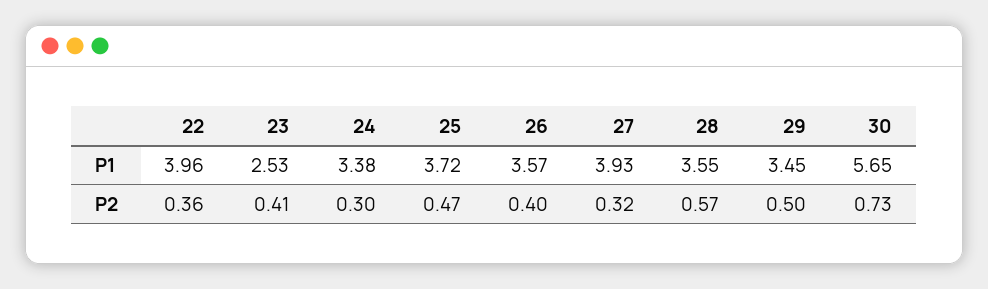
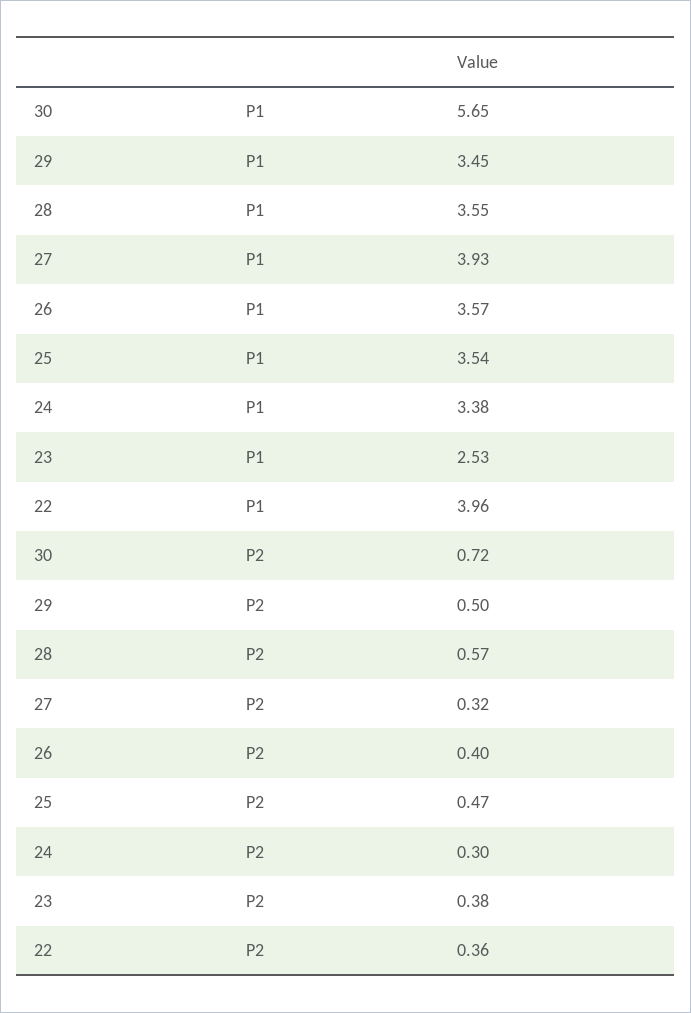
  {
    "22": {
      "P1": 3.96,
      "P2": 0.36
    },
    "23": {
      "P1": 2.53,
-     "P2": 0.41
+     "P2": 0.38
    },
    "24": {
      "P1": 3.38,
      "P2": 0.3
    },
    "25": {
-     "P1": 3.72,
+     "P1": 3.54,
      "P2": 0.47
    },
    "26": {
      "P1": 3.57,
      "P2": 0.4
    },
    "27": {
      "P1": 3.93,
      "P2": 0.32
    },
    "28": {
      "P1": 3.55,
      "P2": 0.57
    },
    "29": {
      "P1": 3.45,
      "P2": 0.5
    },
    "30": {
      "P1": 5.65,
-     "P2": 0.73
+     "P2": 0.72
    }
  }

